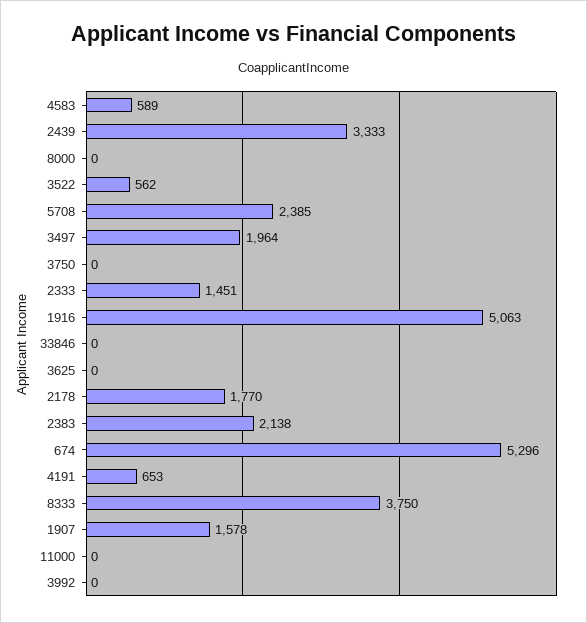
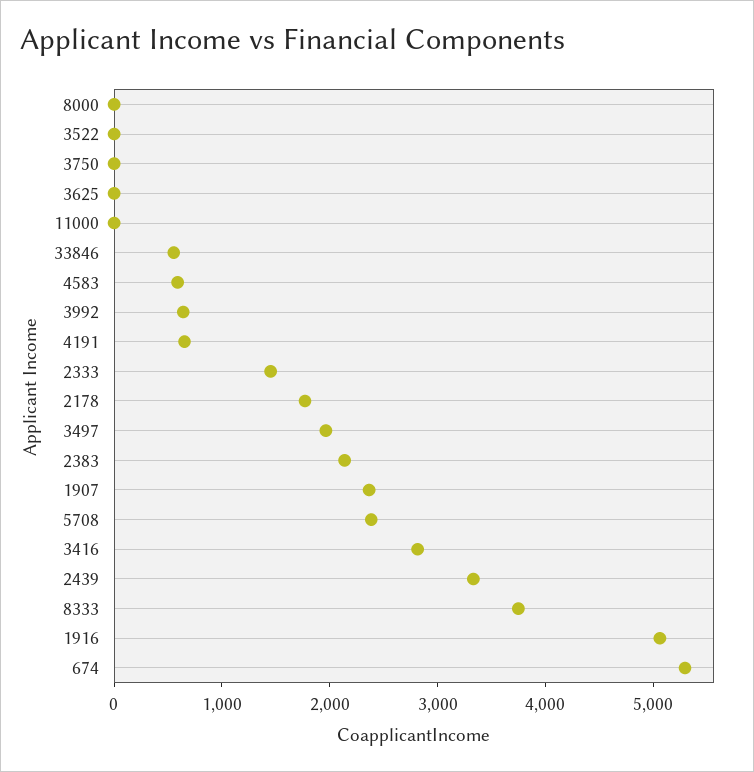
  {
    "4583": 589,
    "2439": 3333,
    "8000": 0,
-   "3522": 562,
+   "3522": 0,
    "5708": 2385,
    "3497": 1964,
    "3750": 0,
    "2333": 1451,
    "1916": 5063,
-   "33846": 0,
+   "33846": 600,
    "3625": 0,
    "2178": 1770,
    "2383": 2138,
    "674": 5296,
    "4191": 653,
    "8333": 3750,
-   "1907": 1578,
+   "1907": 2400,
    "11000": 0,
-   "3992": 0
+   "3992": 600,
+   "3416": 2800
  }

